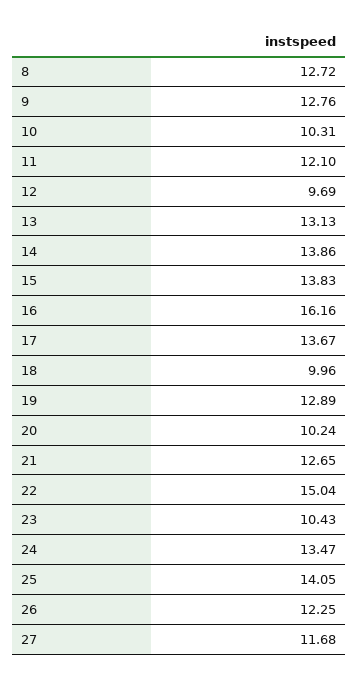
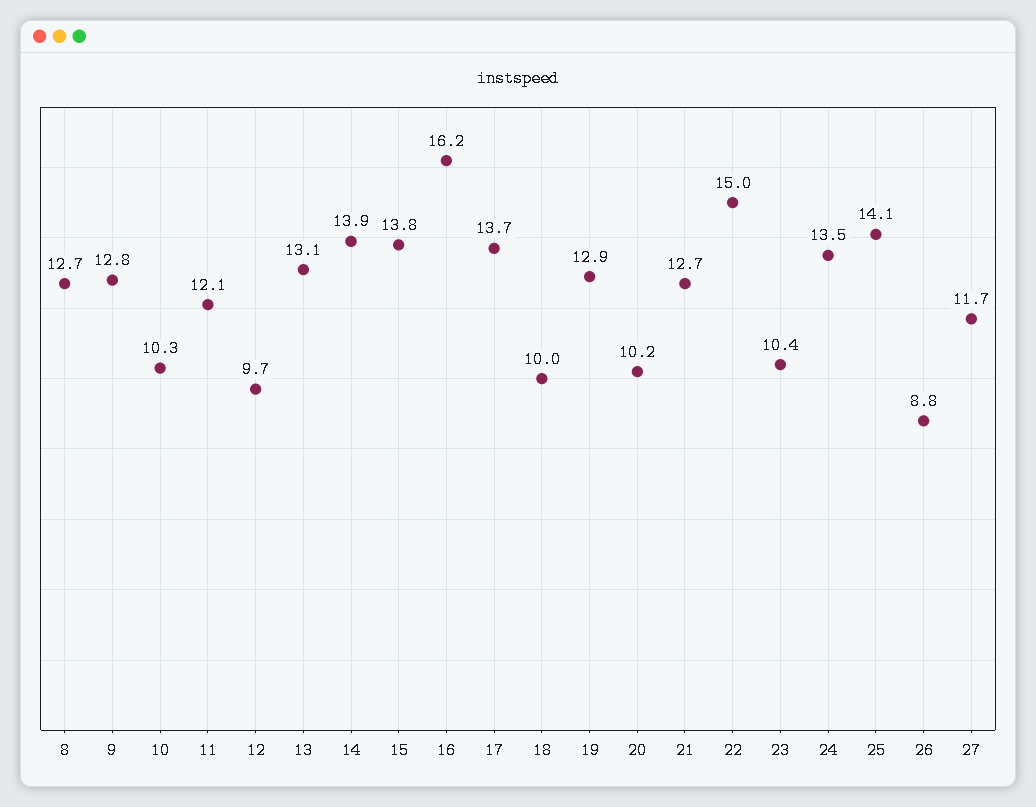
  {
    "8": 12.72,
    "9": 12.76,
    "10": 10.31,
    "11": 12.1,
    "12": 9.69,
    "13": 13.13,
    "14": 13.86,
    "15": 13.83,
    "16": 16.16,
    "17": 13.67,
    "18": 9.96,
    "19": 12.89,
    "20": 10.24,
    "21": 12.65,
    "22": 15.04,
    "23": 10.43,
    "24": 13.47,
    "25": 14.05,
-   "26": 12.25,
+   "26": 8.8,
    "27": 11.68
  }

